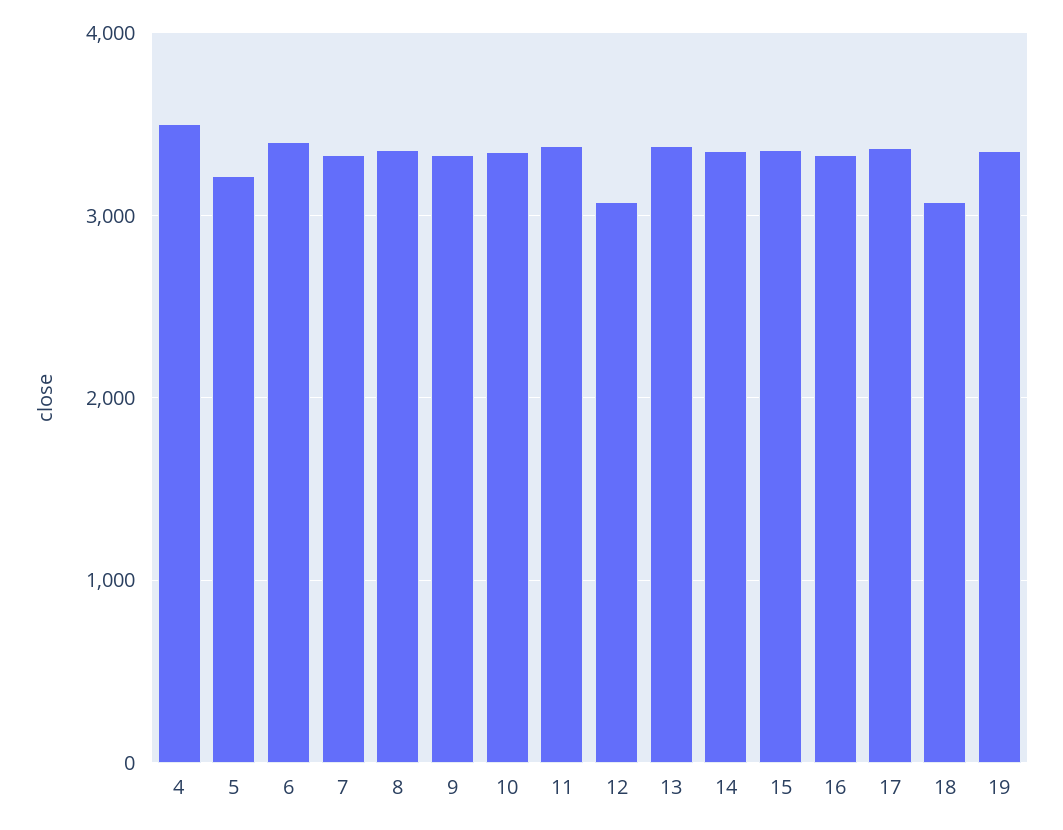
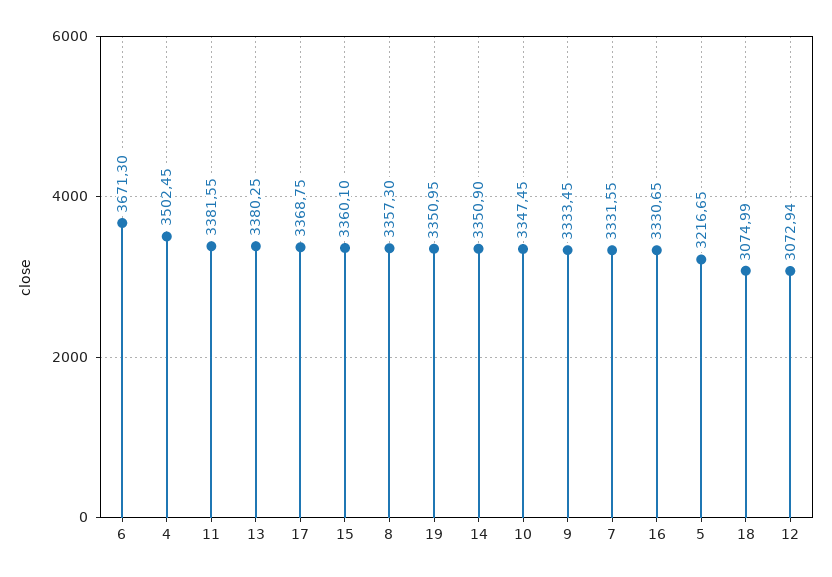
  {
    "4": 3502.45,
    "5": 3216.65,
-   "6": 3400,
+   "6": 3671.3,
    "7": 3331.55,
    "8": 3357.3,
    "9": 3333.45,
    "10": 3347.45,
    "11": 3381.55,
    "12": 3072.94,
    "13": 3380.25,
    "14": 3350.9,
    "15": 3360.1,
    "16": 3330.65,
    "17": 3368.75,
    "18": 3074.99,
    "19": 3350.95
  }

